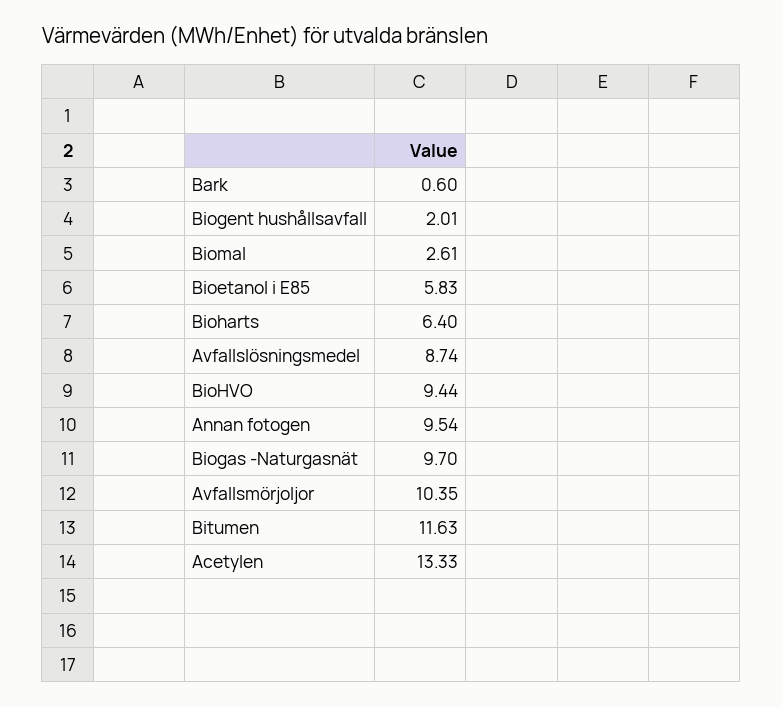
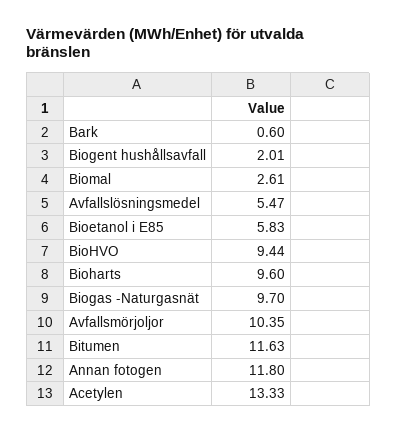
  {
    "Bark": 0.6,
    "Biogent hushållsavfall": 2.01,
    "Biomal": 2.61,
    "Bioetanol i E85": 5.83,
-   "Bioharts": 6.4,
+   "Bioharts": 9.6,
-   "Avfallslösningsmedel": 8.74,
+   "Avfallslösningsmedel": 5.47,
    "BioHVO": 9.44,
-   "Annan fotogen": 9.54,
+   "Annan fotogen": 11.8,
    "Biogas -Naturgasnät": 9.7,
    "Avfallsmörjoljor": 10.35,
    "Bitumen": 11.63,
    "Acetylen": 13.33
  }

